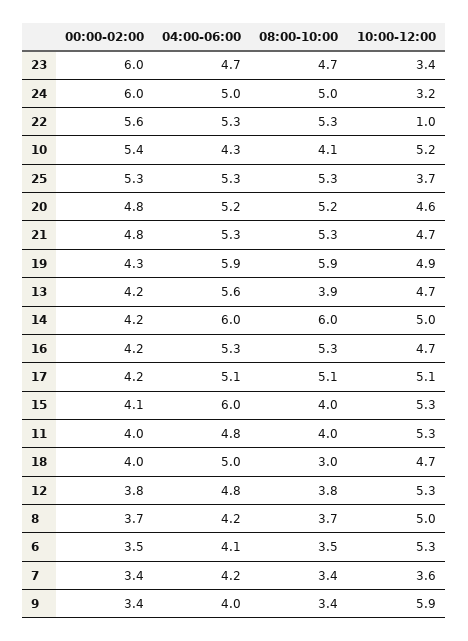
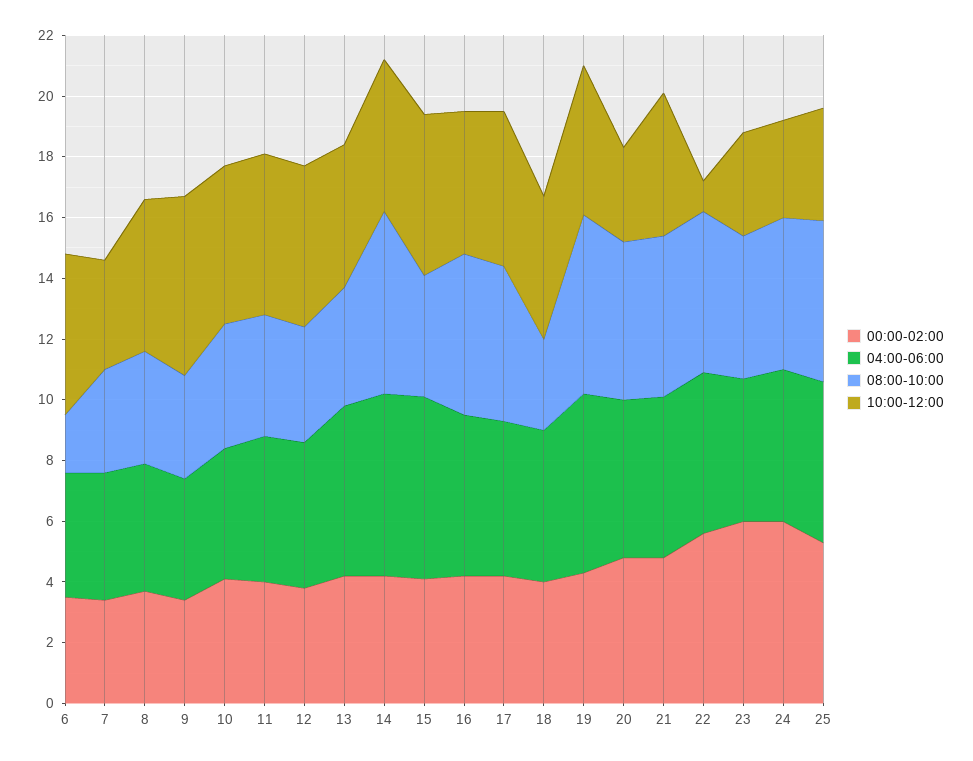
  {
    "00:00-02:00": {
      "23": 6,
      "24": 6,
      "22": 5.6,
-     "10": 5.4,
+     "10": 4,
      "25": 5.3,
      "20": 4.8,
      "21": 4.8,
      "19": 4.3,
      "13": 4.2,
      "14": 4.2,
      "16": 4.2,
      "17": 4.2,
      "15": 4.1,
      "11": 4,
      "18": 4,
      "12": 3.8,
      "8": 3.7,
      "6": 3.5,
      "7": 3.4,
      "9": 3.4
    },
    "04:00-06:00": {
      "23": 4.7,
      "24": 5,
      "22": 5.3,
      "10": 4.3,
      "25": 5.3,
      "20": 5.2,
      "21": 5.3,
      "19": 5.9,
      "13": 5.6,
      "14": 6,
      "16": 5.3,
      "17": 5.1,
      "15": 6,
      "11": 4.8,
      "18": 5,
      "12": 4.8,
      "8": 4.2,
      "6": 4.1,
      "7": 4.2,
      "9": 4
    },
    "08:00-10:00": {
      "23": 4.7,
      "24": 5,
      "22": 5.3,
      "10": 4.1,
      "25": 5.3,
      "20": 5.2,
      "21": 5.3,
      "19": 5.9,
      "13": 3.9,
      "14": 6,
      "16": 5.3,
      "17": 5.1,
      "15": 4,
      "11": 4,
      "18": 3,
      "12": 3.8,
      "8": 3.7,
-     "6": 3.5,
+     "6": 2,
      "7": 3.4,
      "9": 3.4
    },
    "10:00-12:00": {
      "23": 3.4,
      "24": 3.2,
      "22": 1,
      "10": 5.2,
      "25": 3.7,
-     "20": 4.6,
+     "20": 3,
      "21": 4.7,
      "19": 4.9,
      "13": 4.7,
      "14": 5,
      "16": 4.7,
      "17": 5.1,
      "15": 5.3,
      "11": 5.3,
      "18": 4.7,
      "12": 5.3,
      "8": 5,
      "6": 5.3,
      "7": 3.6,
      "9": 5.9
    }
  }

